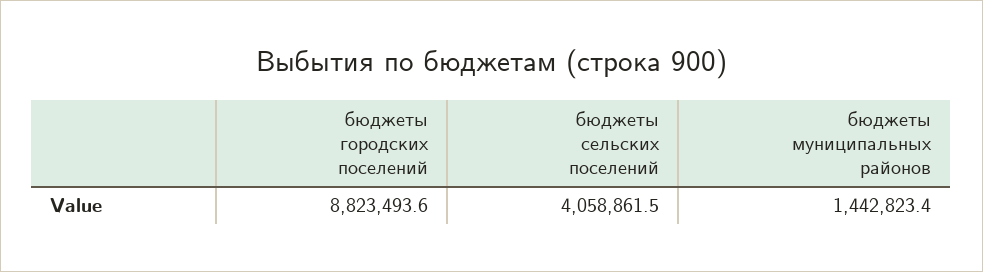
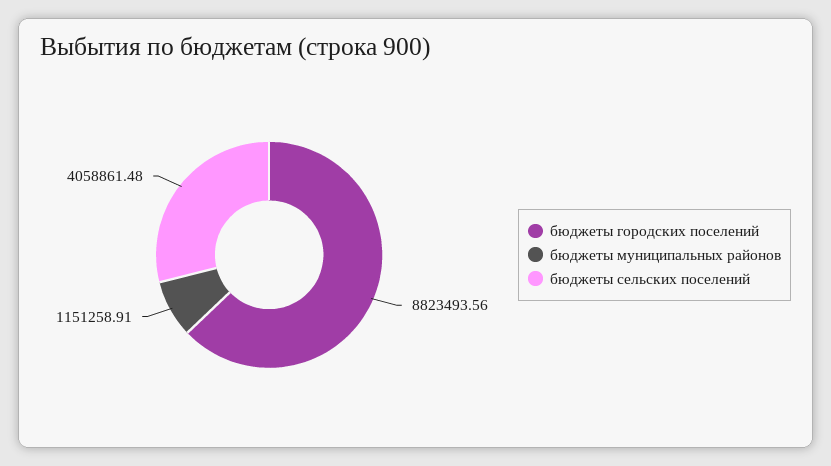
  {
    "бюджеты городских поселений": 8823493.56,
    "бюджеты сельских поселений": 4058861.48,
-   "бюджеты муниципальных районов": 1442823.4
+   "бюджеты муниципальных районов": 1151258.91
  }

